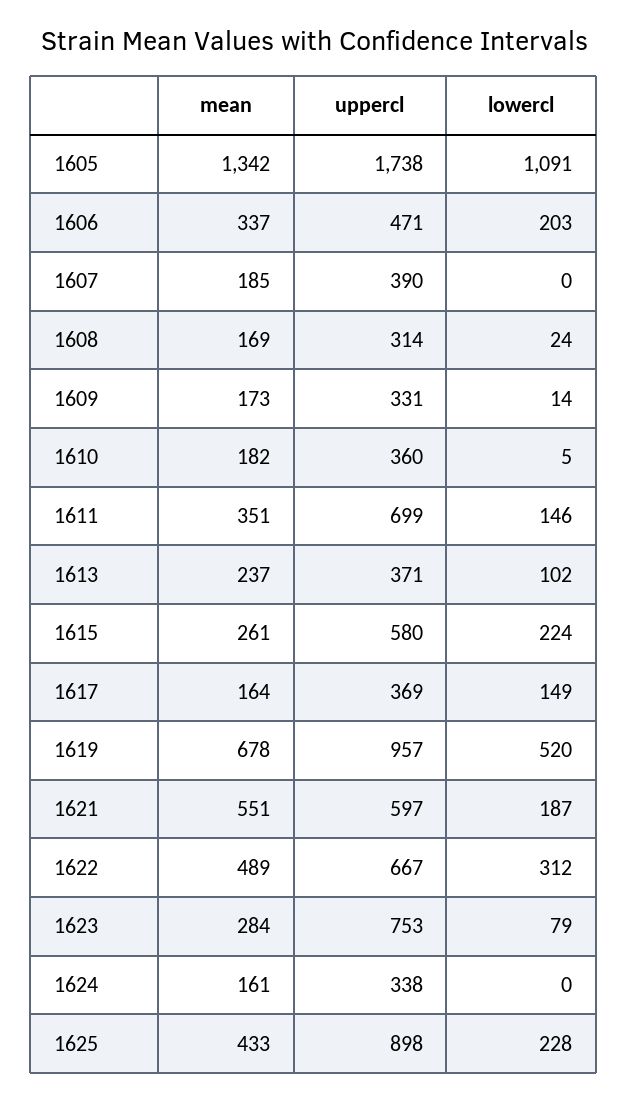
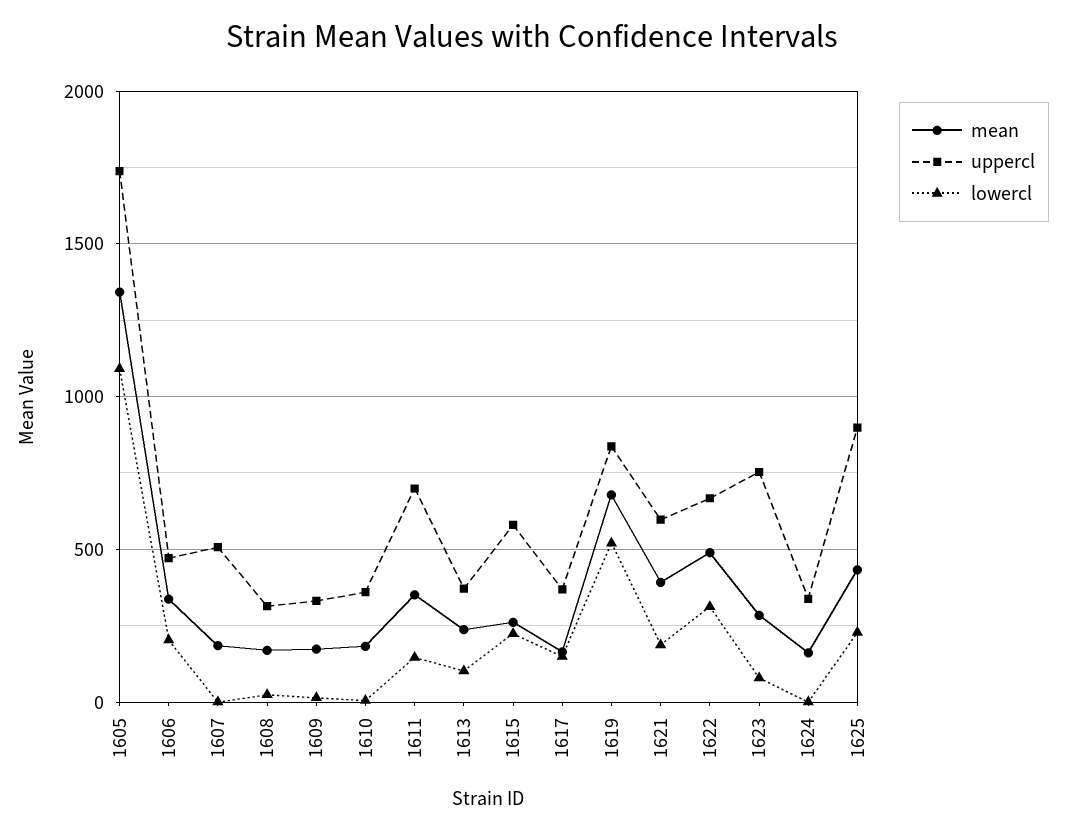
  {
    "mean": {
      "1605": 1342,
      "1606": 337,
      "1607": 185,
      "1608": 169,
      "1609": 173,
      "1610": 182,
      "1611": 351,
      "1613": 237,
      "1615": 261,
      "1617": 164,
      "1619": 678,
-     "1621": 551,
+     "1621": 400,
      "1622": 489,
      "1623": 284,
      "1624": 161,
      "1625": 433
    },
    "uppercl": {
      "1605": 1738,
      "1606": 471,
-     "1607": 390,
+     "1607": 500,
      "1608": 314,
      "1609": 331,
      "1610": 360,
      "1611": 699,
      "1613": 371,
      "1615": 580,
      "1617": 369,
-     "1619": 957,
+     "1619": 850,
      "1621": 597,
      "1622": 667,
      "1623": 753,
      "1624": 338,
      "1625": 898
    },
    "lowercl": {
      "1605": 1091,
      "1606": 203,
      "1607": 0,
      "1608": 24,
      "1609": 14,
      "1610": 5,
      "1611": 146,
      "1613": 102,
      "1615": 224,
      "1617": 149,
      "1619": 520,
      "1621": 187,
      "1622": 312,
      "1623": 79,
      "1624": 0,
      "1625": 228
    }
  }

